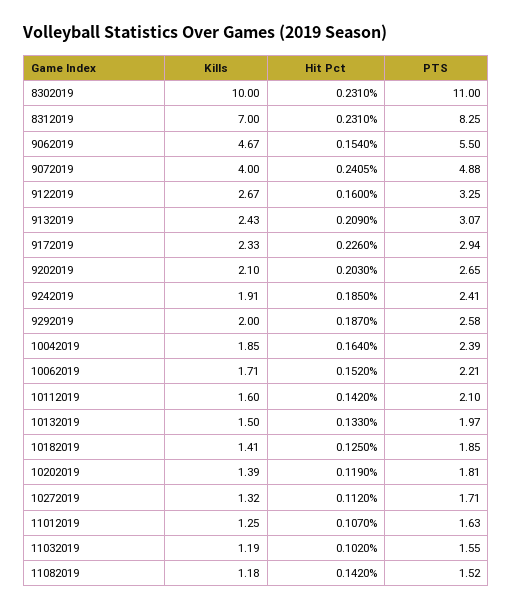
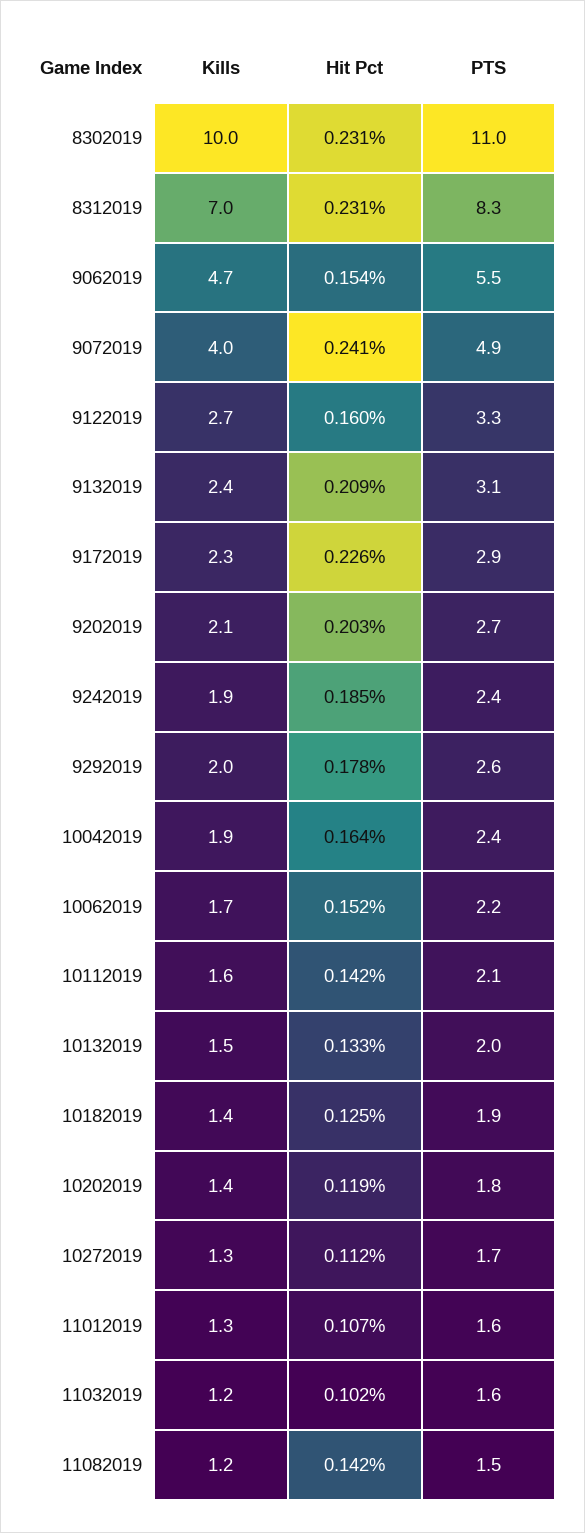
  {
    "Kills": {
      "8302019": 10,
      "8312019": 7,
      "9062019": 4.67,
      "9072019": 4,
      "9122019": 2.67,
      "9132019": 2.43,
      "9172019": 2.33,
      "9202019": 2.1,
      "9242019": 1.91,
      "9292019": 2,
      "10042019": 1.85,
      "10062019": 1.71,
      "10112019": 1.6,
      "10132019": 1.5,
      "10182019": 1.41,
      "10202019": 1.39,
      "10272019": 1.32,
      "11012019": 1.25,
      "11032019": 1.19,
      "11082019": 1.18
    },
    "Hit Pct": {
      "8302019": 0.231,
      "8312019": 0.231,
      "9062019": 0.154,
      "9072019": 0.2405,
      "9122019": 0.16,
      "9132019": 0.209,
      "9172019": 0.226,
      "9202019": 0.203,
      "9242019": 0.185,
-     "9292019": 0.187,
+     "9292019": 0.178,
      "10042019": 0.164,
      "10062019": 0.152,
      "10112019": 0.142,
      "10132019": 0.133,
      "10182019": 0.125,
      "10202019": 0.119,
      "10272019": 0.112,
      "11012019": 0.107,
      "11032019": 0.102,
      "11082019": 0.142
    },
    "PTS": {
      "8302019": 11,
      "8312019": 8.25,
      "9062019": 5.5,
      "9072019": 4.88,
      "9122019": 3.25,
      "9132019": 3.07,
      "9172019": 2.94,
      "9202019": 2.65,
      "9242019": 2.41,
      "9292019": 2.58,
      "10042019": 2.39,
      "10062019": 2.21,
      "10112019": 2.1,
      "10132019": 1.97,
      "10182019": 1.85,
      "10202019": 1.81,
      "10272019": 1.71,
      "11012019": 1.63,
      "11032019": 1.55,
      "11082019": 1.52
    }
  }

